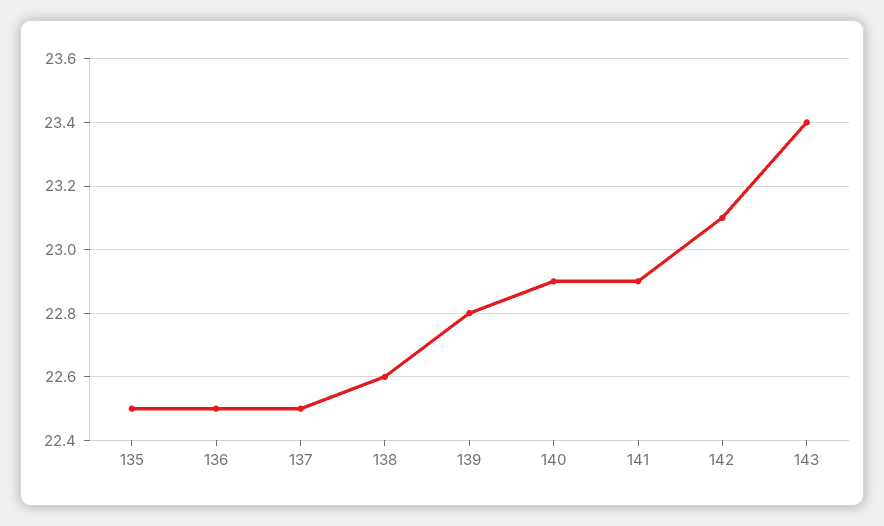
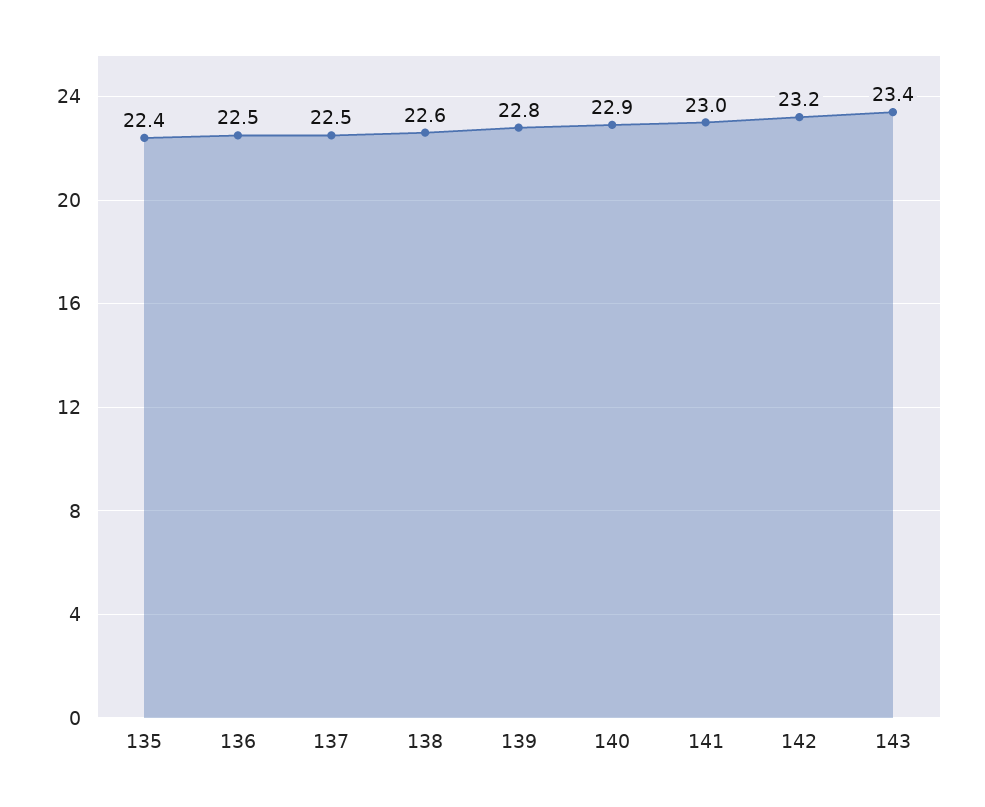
  {
-   "135": 22.5,
+   "135": 22.4,
    "136": 22.5,
    "137": 22.5,
    "138": 22.6,
    "139": 22.8,
    "140": 22.9,
-   "141": 22.9,
+   "141": 23,
-   "142": 23.1,
+   "142": 23.2,
    "143": 23.4
  }

